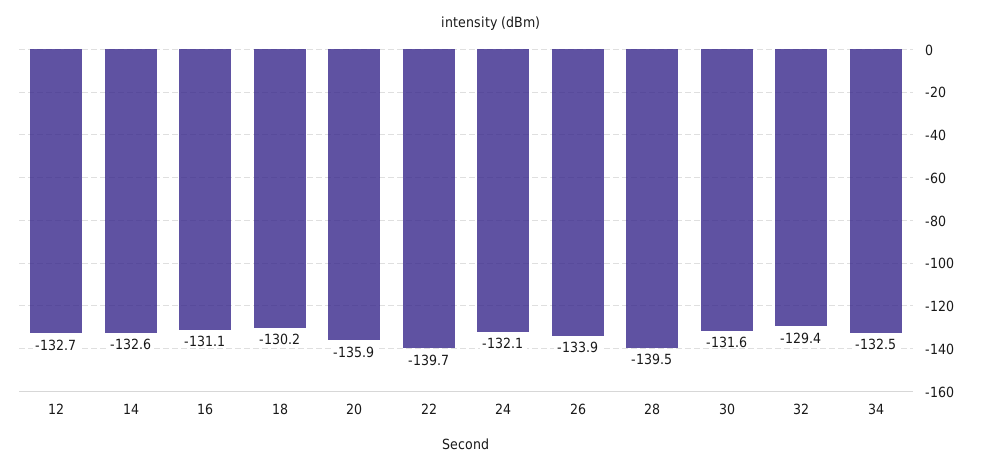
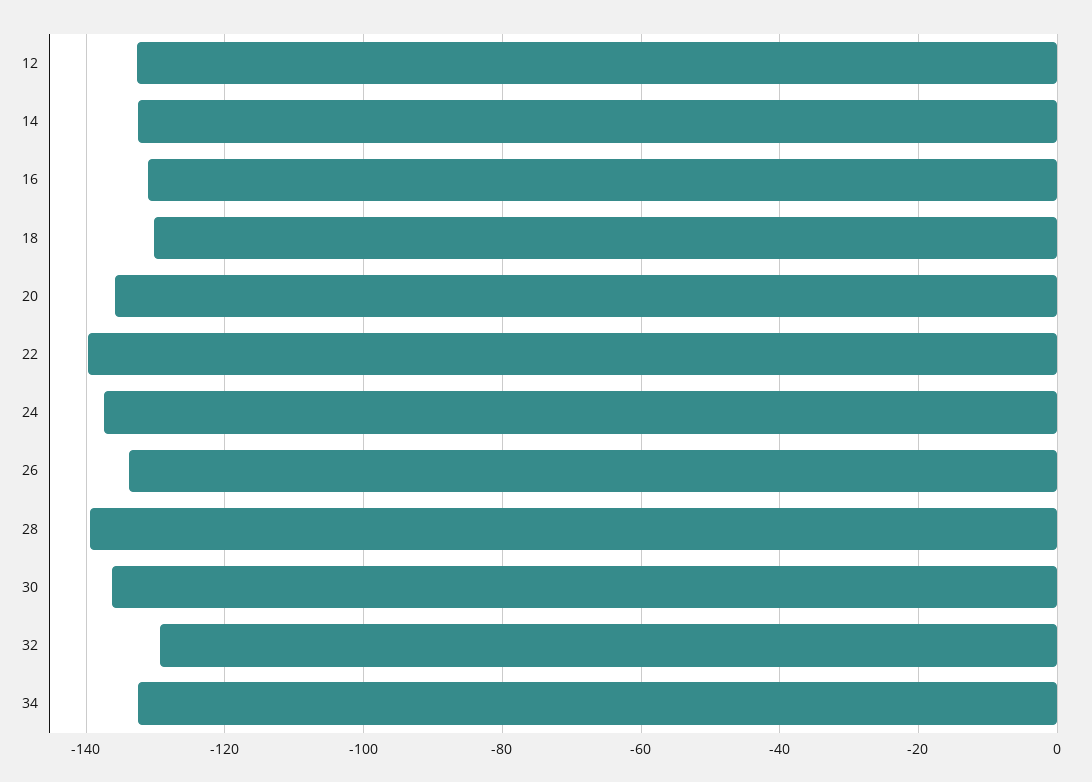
  {
    "12": -132.7,
    "14": -132.6,
    "16": -131.1,
    "18": -130.2,
    "20": -135.9,
    "22": -139.7,
-   "24": -132.1,
+   "24": -138,
    "26": -133.9,
    "28": -139.5,
-   "30": -131.6,
+   "30": -136,
    "32": -129.4,
    "34": -132.5
  }

